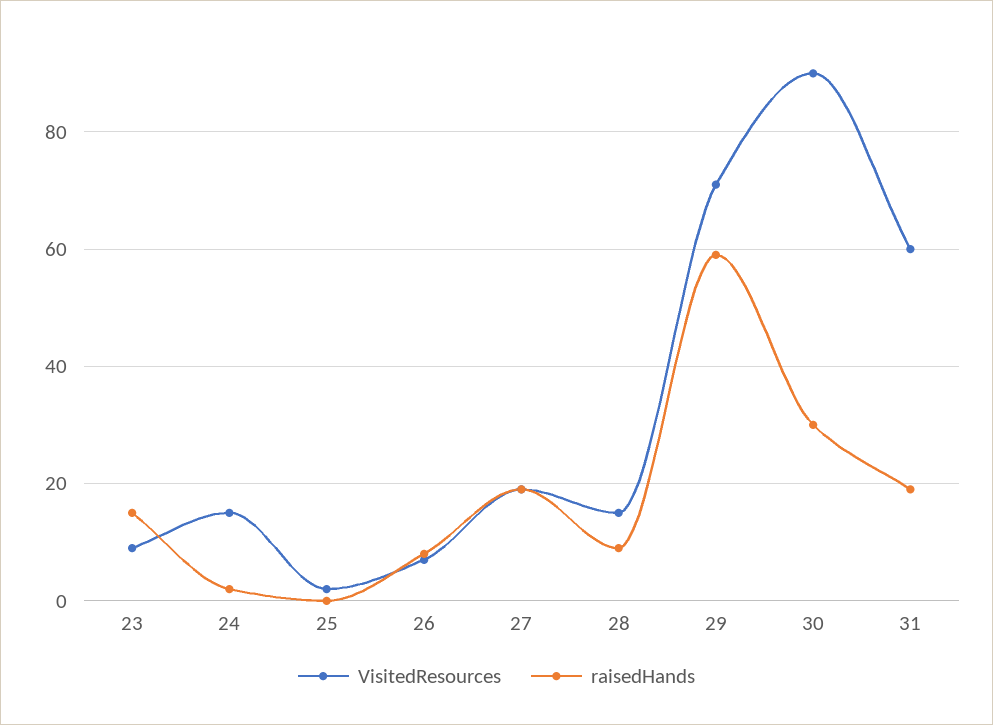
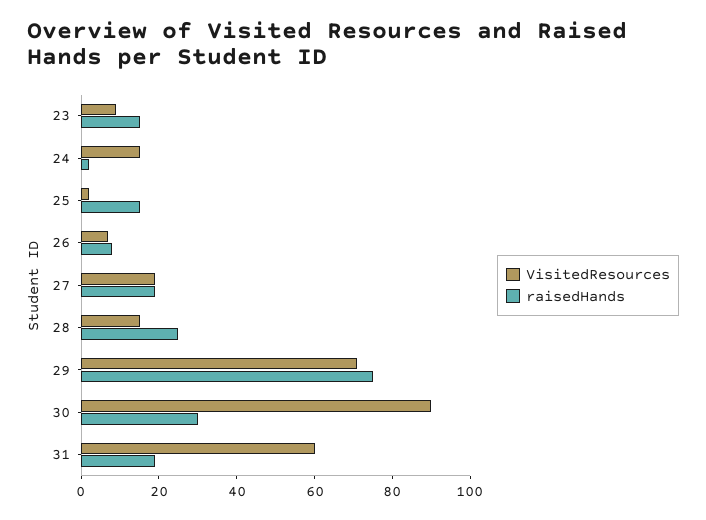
  {
    "VisitedResources": {
      "23": 10,
      "24": 15,
      "25": 0,
      "26": 5,
      "27": 20,
      "28": 15,
      "29": 70,
      "30": 90,
      "31": 60
    },
    "raisedHands": {
      "23": 15,
      "24": 0,
-     "25": 0,
+     "25": 15,
      "26": 10,
      "27": 20,
-     "28": 10,
+     "28": 25,
-     "29": 60,
+     "29": 75,
      "30": 30,
      "31": 20
    }
  }

